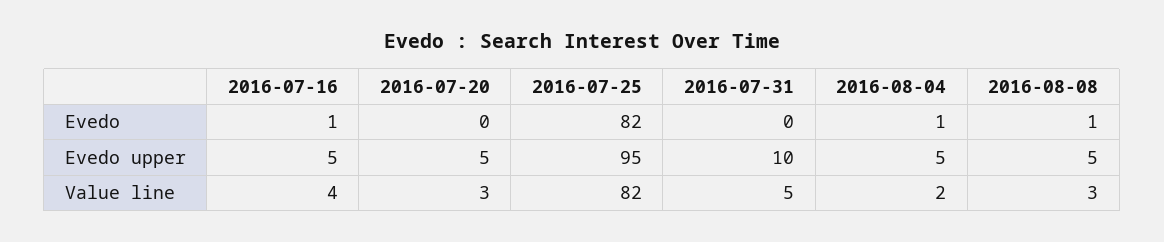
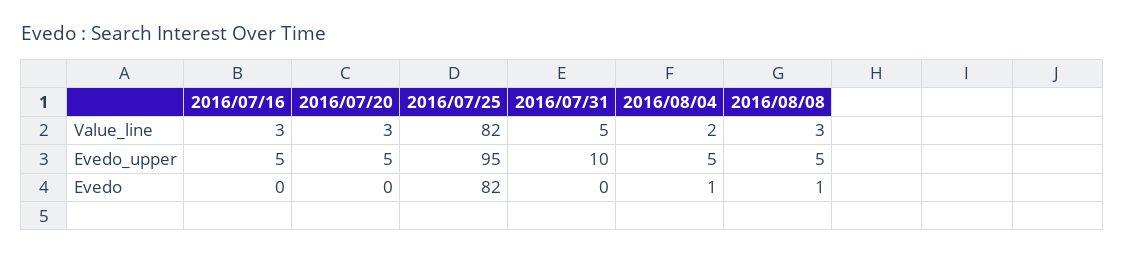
  {
    "2016-07-16": {
-     "Evedo": 1,
+     "Evedo": 0,
      "Evedo upper": 5,
-     "Value line": 4
+     "Value line": 3
    },
    "2016-07-20": {
      "Evedo": 0,
      "Evedo upper": 5,
      "Value line": 3
    },
    "2016-07-25": {
      "Evedo": 82,
      "Evedo upper": 95,
      "Value line": 82
    },
    "2016-07-31": {
      "Evedo": 0,
      "Evedo upper": 10,
      "Value line": 5
    },
    "2016-08-04": {
      "Evedo": 1,
      "Evedo upper": 5,
      "Value line": 2
    },
    "2016-08-08": {
      "Evedo": 1,
      "Evedo upper": 5,
      "Value line": 3
    }
  }

